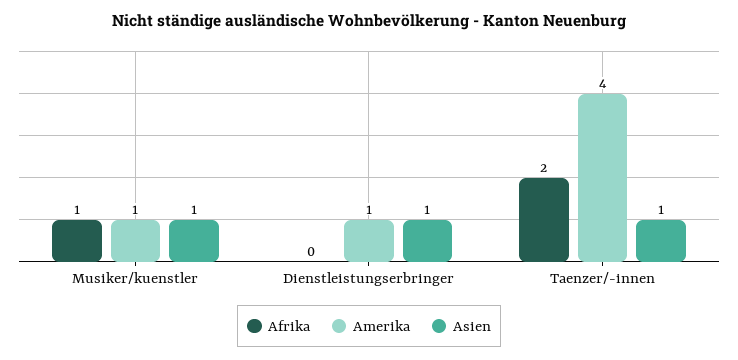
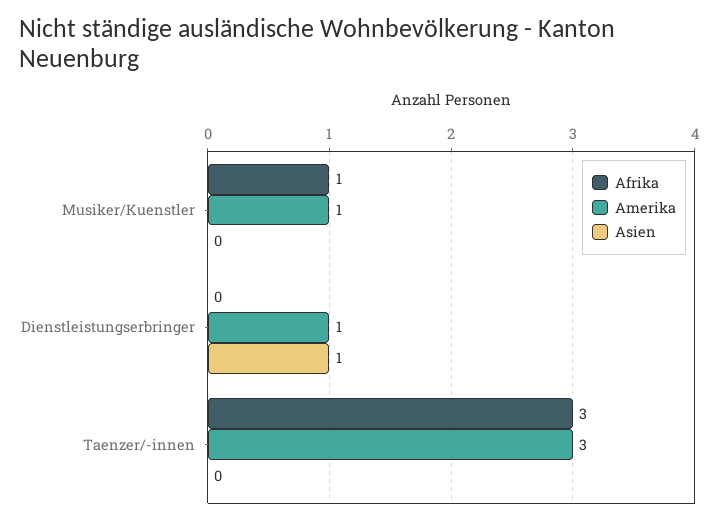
  {
    "Afrika": {
      "Musiker/kuenstler": 1,
      "Dienstleistungserbringer": 0,
-     "Taenzer/-innen": 2
+     "Taenzer/-innen": 3
    },
    "Amerika": {
      "Musiker/kuenstler": 1,
      "Dienstleistungserbringer": 1,
-     "Taenzer/-innen": 4
+     "Taenzer/-innen": 3
    },
    "Asien": {
-     "Musiker/kuenstler": 1,
+     "Musiker/kuenstler": 0,
      "Dienstleistungserbringer": 1,
-     "Taenzer/-innen": 1
+     "Taenzer/-innen": 0
    }
  }

